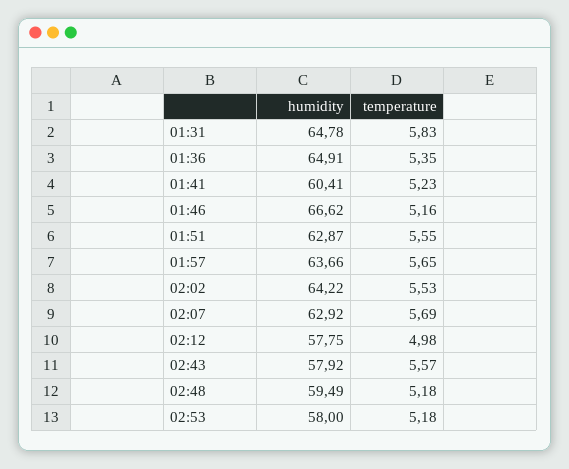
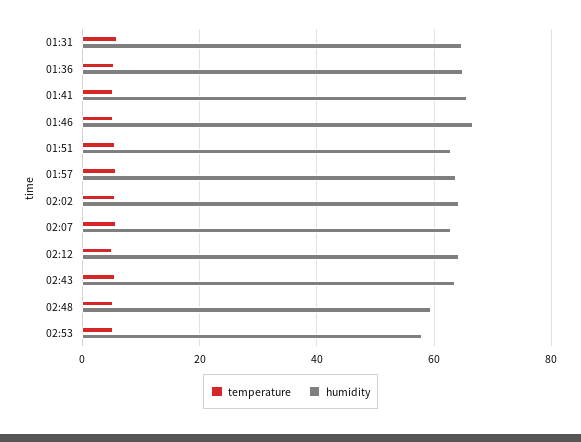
  {
    "humidity": {
      "01:31": 64.78,
      "01:36": 64.91,
-     "01:41": 60.41,
+     "01:41": 66,
      "01:46": 66.62,
      "01:51": 62.87,
      "01:57": 63.66,
      "02:02": 64.22,
      "02:07": 62.92,
-     "02:12": 57.75,
+     "02:12": 64,
-     "02:43": 57.92,
+     "02:43": 64,
      "02:48": 59.49,
      "02:53": 58
    },
    "temperature": {
      "01:31": 5.83,
      "01:36": 5.35,
      "01:41": 5.23,
      "01:46": 5.16,
      "01:51": 5.55,
      "01:57": 5.65,
      "02:02": 5.53,
      "02:07": 5.69,
      "02:12": 4.98,
      "02:43": 5.57,
      "02:48": 5.18,
      "02:53": 5.18
    }
  }

